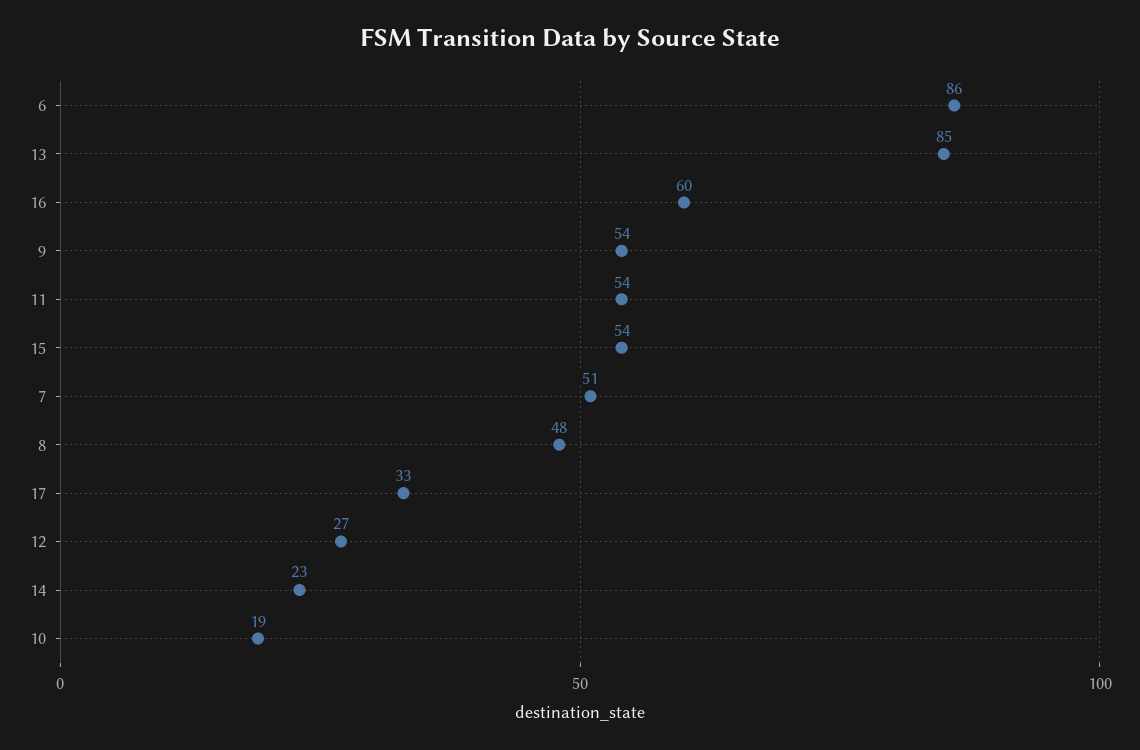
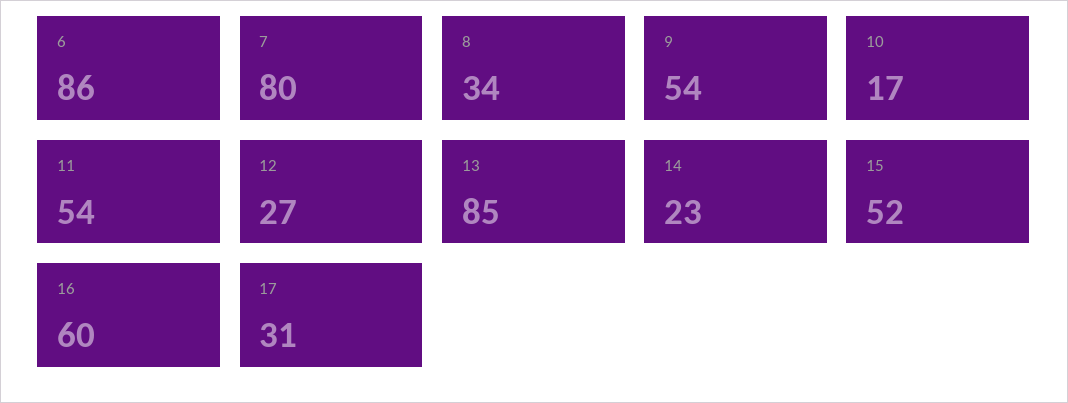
  {
    "6": 86,
    "13": 85,
    "16": 60,
    "9": 54,
    "11": 54,
-   "15": 54,
+   "15": 52,
-   "7": 51,
+   "7": 80,
-   "8": 48,
+   "8": 34,
-   "17": 33,
+   "17": 31,
    "12": 27,
    "14": 23,
-   "10": 19
+   "10": 17
  }

